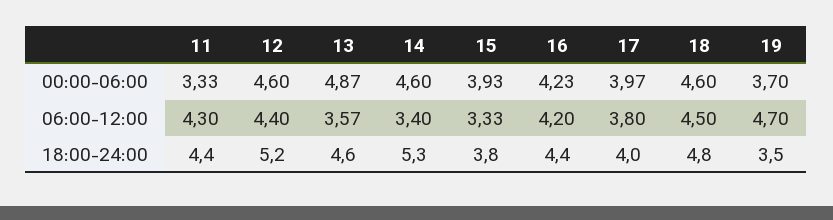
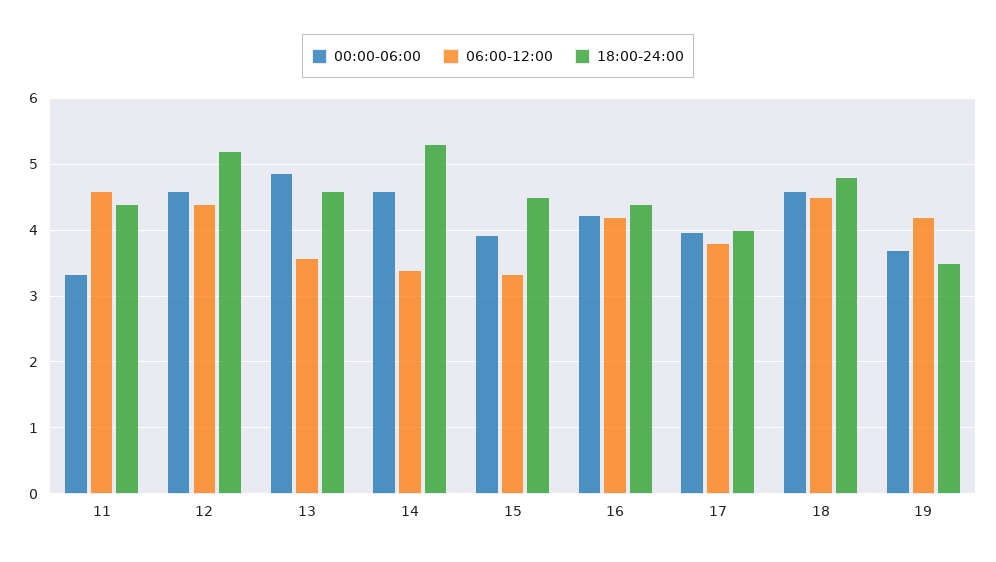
  {
    "00:00-06:00": {
      "11": 3.33,
      "12": 4.6,
      "13": 4.87,
      "14": 4.6,
      "15": 3.93,
      "16": 4.23,
      "17": 3.97,
      "18": 4.6,
      "19": 3.7
    },
    "06:00-12:00": {
-     "11": 4.3,
+     "11": 4.6,
      "12": 4.4,
      "13": 3.57,
      "14": 3.4,
      "15": 3.33,
      "16": 4.2,
      "17": 3.8,
      "18": 4.5,
-     "19": 4.7
+     "19": 4.2
    },
    "18:00-24:00": {
      "11": 4.4,
      "12": 5.2,
      "13": 4.6,
      "14": 5.3,
-     "15": 3.8,
+     "15": 4.5,
      "16": 4.4,
      "17": 4,
      "18": 4.8,
      "19": 3.5
    }
  }

